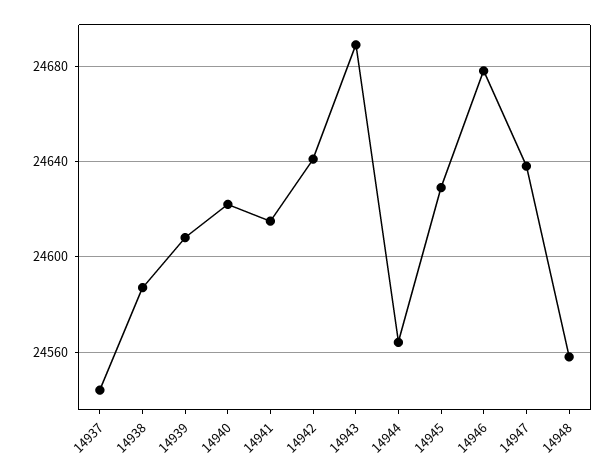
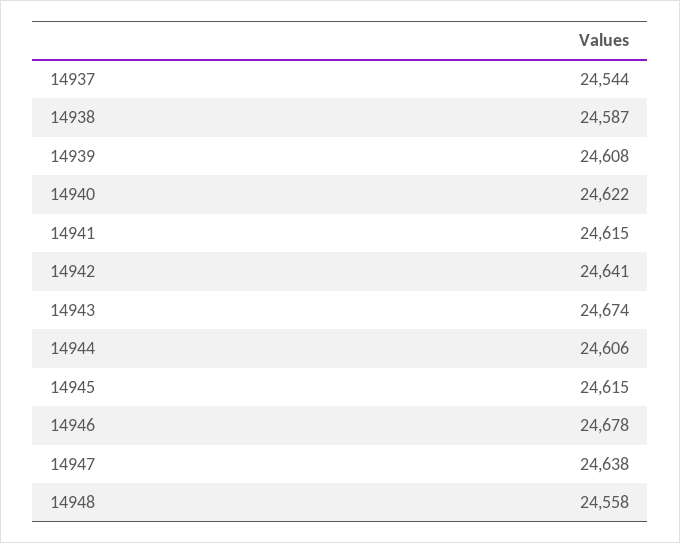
  {
    "14937": 24544,
    "14938": 24587,
    "14939": 24608,
    "14940": 24622,
    "14941": 24615,
    "14942": 24641,
-   "14943": 24690,
+   "14943": 24674,
-   "14944": 24565,
+   "14944": 24606,
-   "14945": 24630,
+   "14945": 24615,
    "14946": 24678,
    "14947": 24638,
    "14948": 24558
  }

